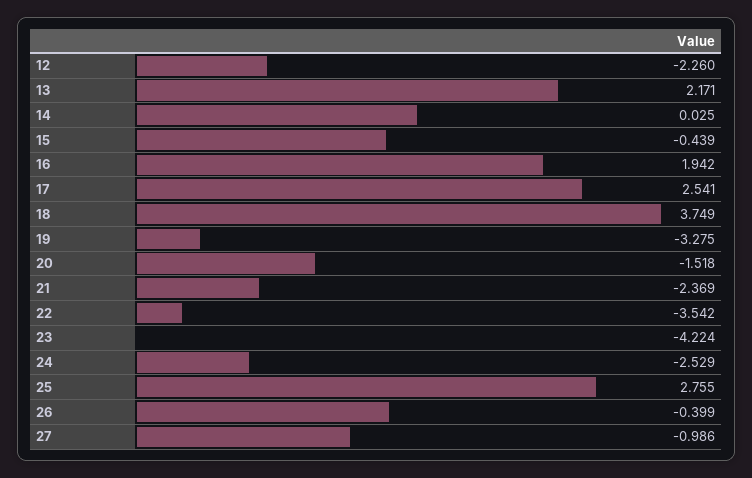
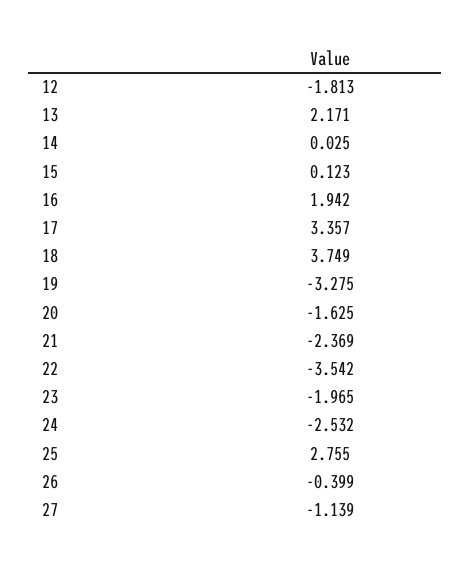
  {
-   "12": -2.26,
+   "12": -1.813,
    "13": 2.171,
    "14": 0.025,
-   "15": -0.439,
+   "15": 0.123,
    "16": 1.942,
-   "17": 2.541,
+   "17": 3.357,
    "18": 3.749,
    "19": -3.275,
-   "20": -1.518,
+   "20": -1.625,
    "21": -2.369,
    "22": -3.542,
-   "23": -4.224,
+   "23": -1.965,
-   "24": -2.529,
+   "24": -2.532,
    "25": 2.755,
    "26": -0.399,
-   "27": -0.986
+   "27": -1.139
  }

